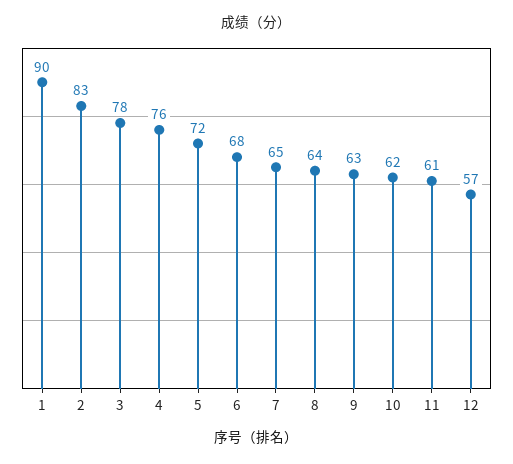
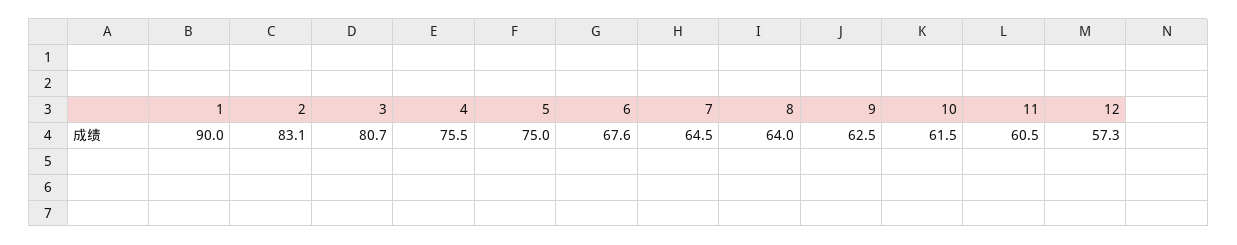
  {
    "1": 90,
    "2": 83.1,
-   "3": 78,
+   "3": 80.7,
    "4": 75.5,
-   "5": 72,
+   "5": 75,
    "6": 67.6,
    "7": 64.5,
    "8": 64,
    "9": 62.5,
    "10": 61.5,
    "11": 60.5,
    "12": 57.3
  }

